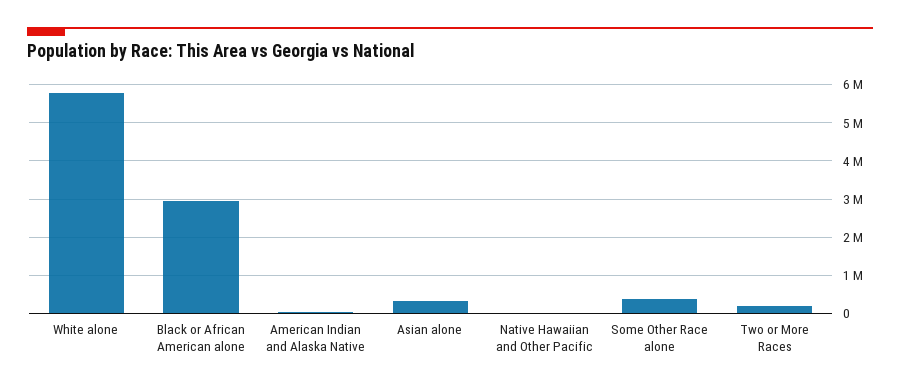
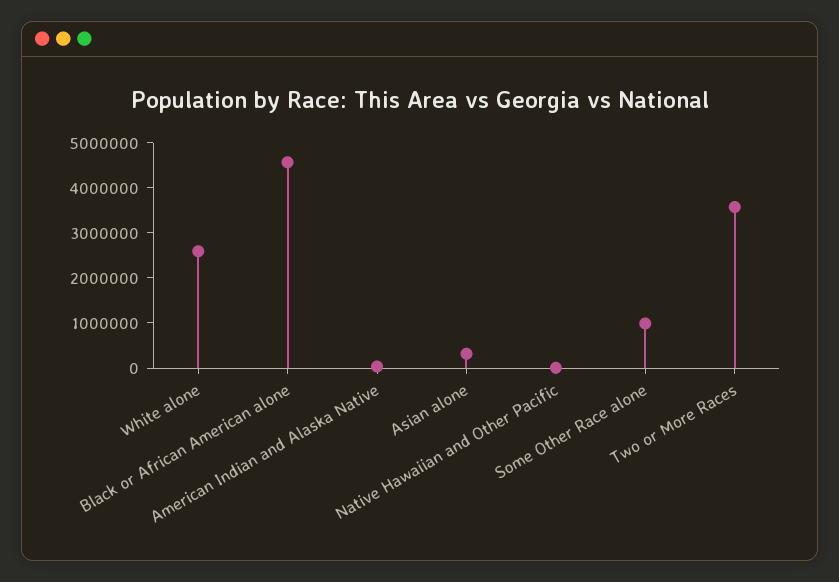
  {
-   "White alone": 5800000,
+   "White alone": 2600000,
-   "Black or African American alone": 3000000,
+   "Black or African American alone": 4600000,
    "American Indian and Alaska Native": 0,
    "Asian alone": 400000,
    "Native Hawaiian and Other Pacific": 0,
-   "Some Other Race alone": 400000,
+   "Some Other Race alone": 1000000,
-   "Two or More Races": 200000
+   "Two or More Races": 3600000
  }

